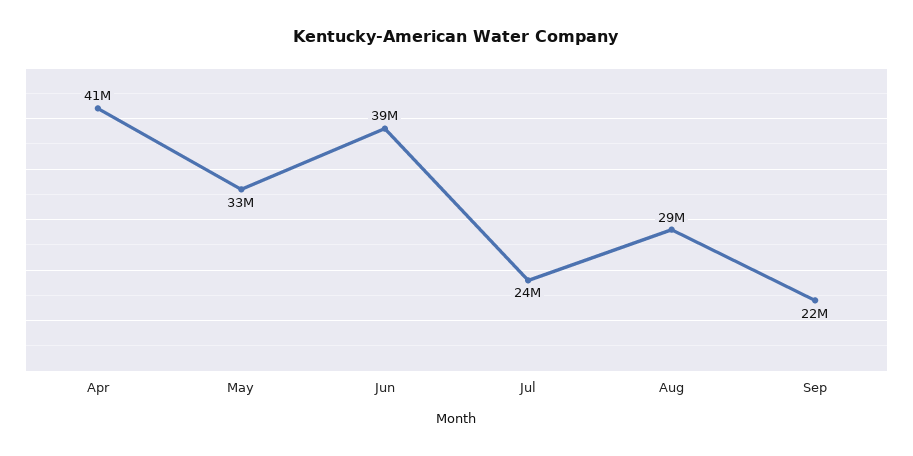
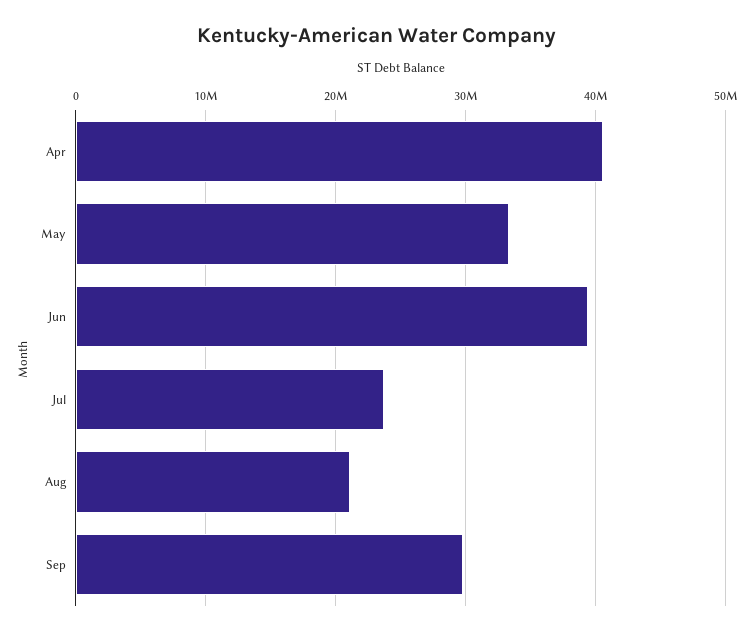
  {
    "Apr": 41000000,
    "May": 33000000,
    "Jun": 39000000,
    "Jul": 24000000,
-   "Aug": 29000000,
+   "Aug": 21000000,
-   "Sep": 22000000
+   "Sep": 30000000
  }

